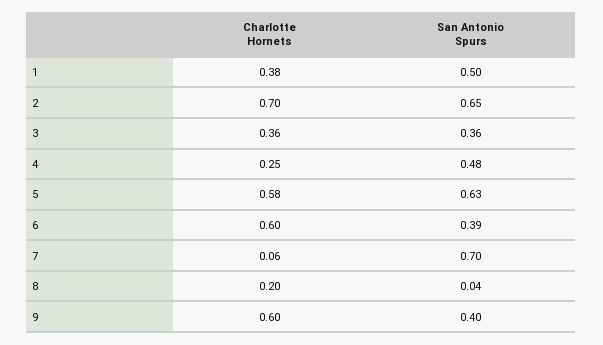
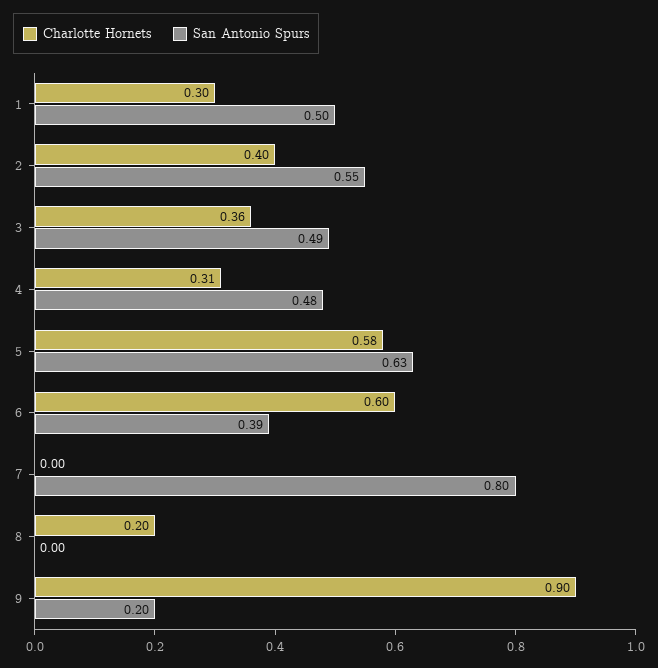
  {
    "Charlotte Hornets": {
-     "1": 0.38,
+     "1": 0.3,
-     "2": 0.7,
+     "2": 0.4,
      "3": 0.36,
-     "4": 0.25,
+     "4": 0.31,
      "5": 0.58,
      "6": 0.6,
-     "7": 0.06,
+     "7": 0,
      "8": 0.2,
-     "9": 0.6
+     "9": 0.9
    },
    "San Antonio Spurs": {
      "1": 0.5,
-     "2": 0.65,
+     "2": 0.55,
-     "3": 0.36,
+     "3": 0.49,
      "4": 0.48,
      "5": 0.63,
      "6": 0.39,
-     "7": 0.7,
+     "7": 0.8,
-     "8": 0.04,
+     "8": 0,
-     "9": 0.4
+     "9": 0.2
    }
  }

